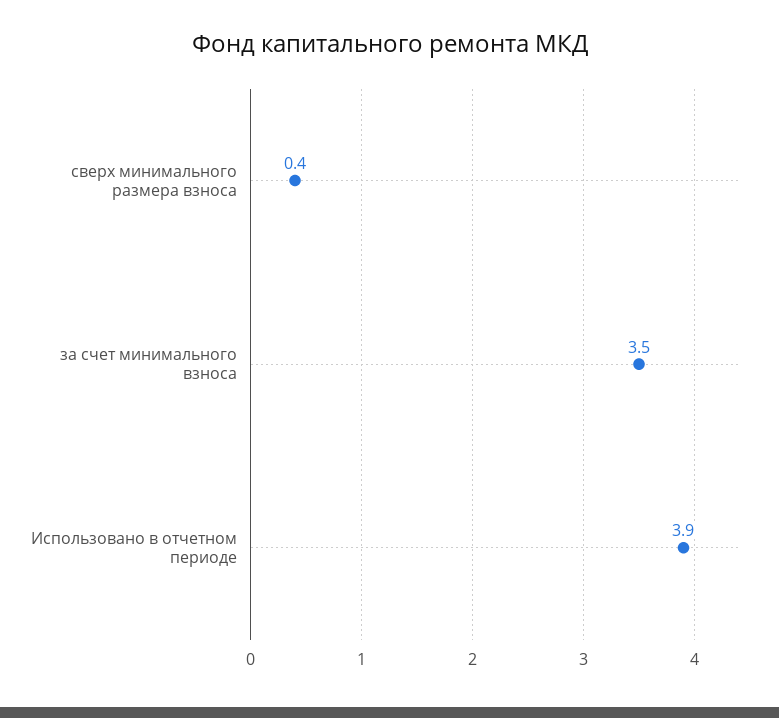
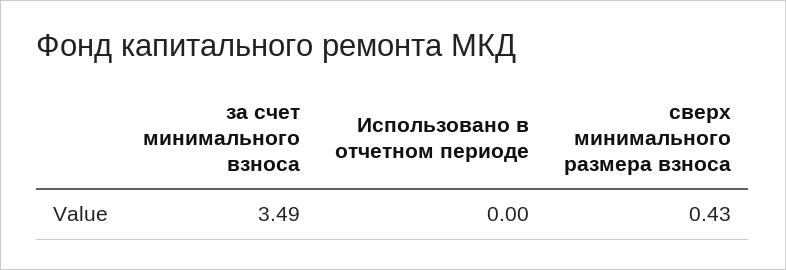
  {
    "сверх минимального размера взноса": 0.43,
    "за счет минимального взноса": 3.49,
-   "Использовано в отчетном периоде": 3.9
+   "Использовано в отчетном периоде": 0
  }

